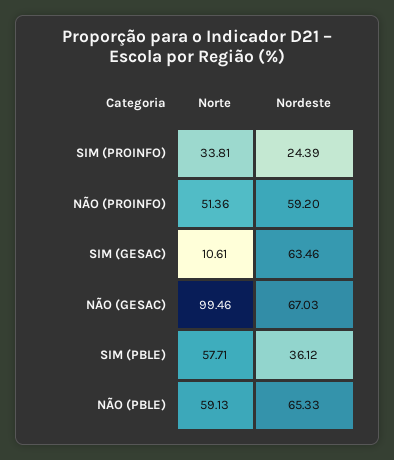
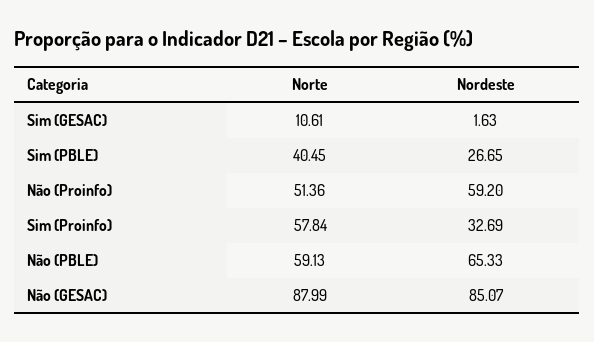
  {
    "Norte": {
-     "SIM (PROINFO)": 33.81,
+     "SIM (PROINFO)": 57.84,
      "NÃO (PROINFO)": 51.36,
      "SIM (GESAC)": 10.61,
-     "NÃO (GESAC)": 99.46,
+     "NÃO (GESAC)": 87.99,
-     "SIM (PBLE)": 57.71,
+     "SIM (PBLE)": 40.45,
      "NÃO (PBLE)": 59.13
    },
    "Nordeste": {
-     "SIM (PROINFO)": 24.39,
+     "SIM (PROINFO)": 32.69,
      "NÃO (PROINFO)": 59.2,
-     "SIM (GESAC)": 63.46,
+     "SIM (GESAC)": 1.63,
-     "NÃO (GESAC)": 67.03,
+     "NÃO (GESAC)": 85.07,
-     "SIM (PBLE)": 36.12,
+     "SIM (PBLE)": 26.65,
      "NÃO (PBLE)": 65.33
    }
  }

